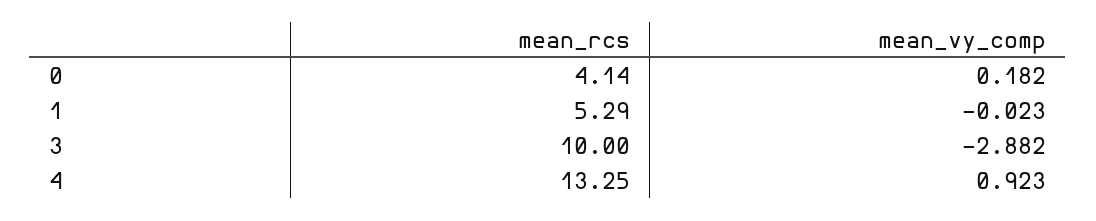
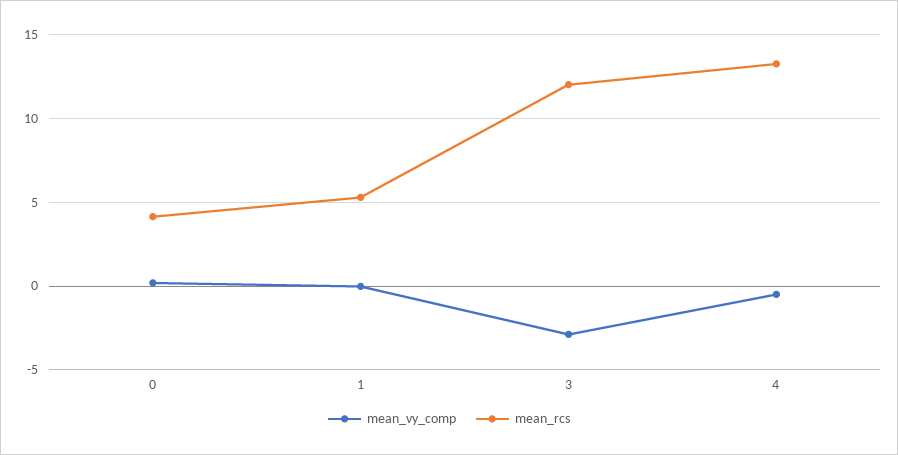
  {
    "mean_rcs": {
      "0": 4.14,
      "1": 5.29,
-     "3": 10,
+     "3": 12,
      "4": 13.25
    },
    "mean_vy_comp": {
      "0": 0.182,
      "1": -0.023,
      "3": -2.882,
-     "4": 0.923
+     "4": -0.5
    }
  }

